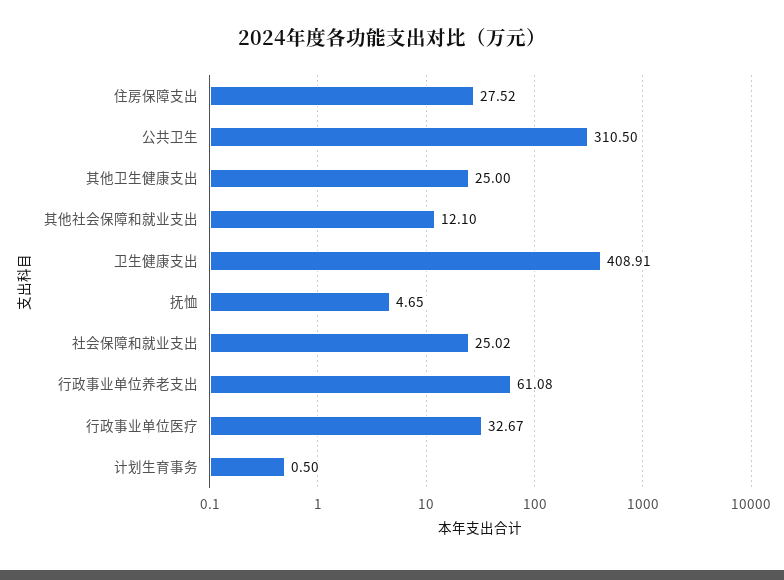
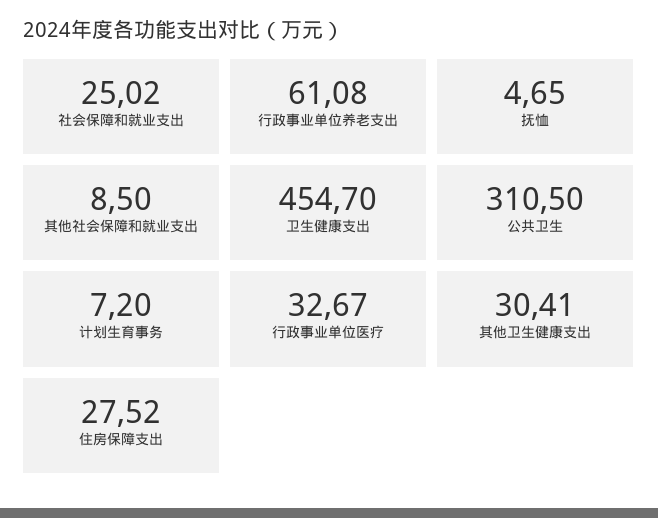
  {
    "住房保障支出": 27.52,
    "公共卫生": 310.5,
-   "其他卫生健康支出": 25,
+   "其他卫生健康支出": 30.41,
-   "其他社会保障和就业支出": 12.1,
+   "其他社会保障和就业支出": 8.5,
-   "卫生健康支出": 408.91,
+   "卫生健康支出": 454.7,
    "抚恤": 4.65,
    "社会保障和就业支出": 25.02,
    "行政事业单位养老支出": 61.08,
    "行政事业单位医疗": 32.67,
-   "计划生育事务": 0.5
+   "计划生育事务": 7.2
  }

